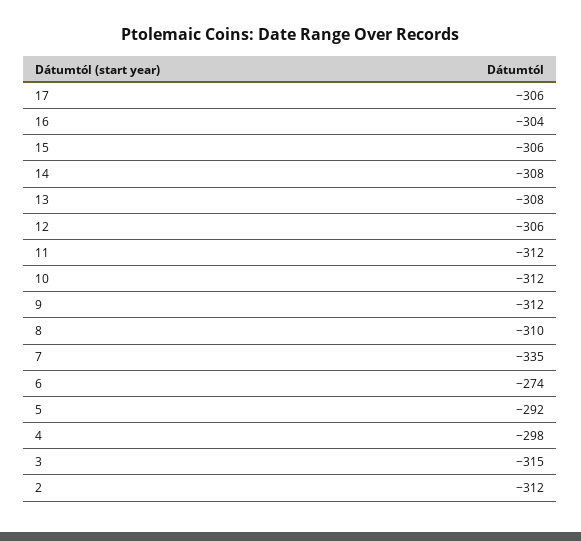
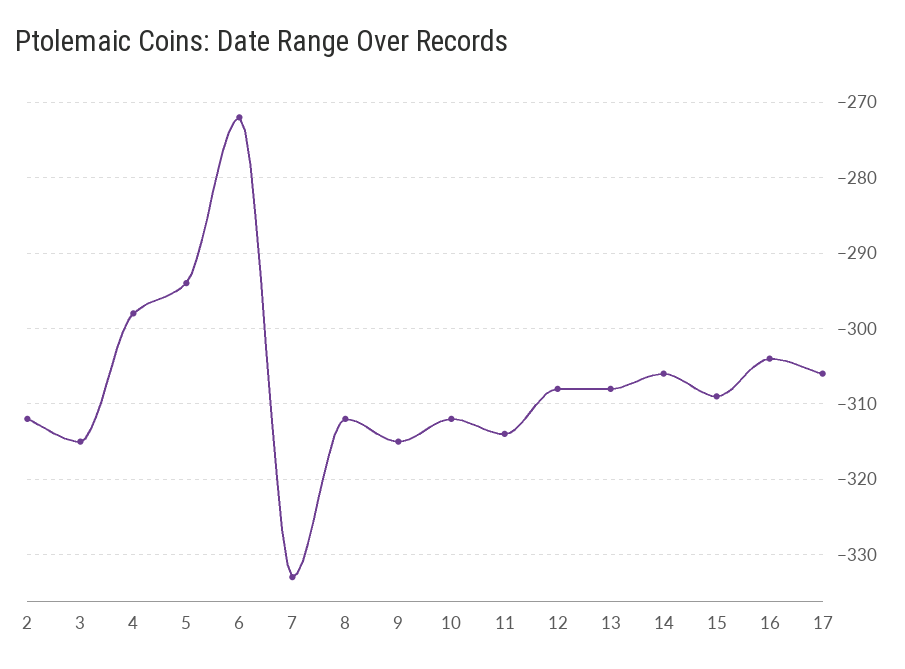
  {
    "17": -306,
    "16": -304,
-   "15": -306,
+   "15": -309,
-   "14": -308,
+   "14": -306,
    "13": -308,
-   "12": -306,
+   "12": -308,
-   "11": -312,
+   "11": -314,
    "10": -312,
-   "9": -312,
+   "9": -315,
-   "8": -310,
+   "8": -312,
-   "7": -335,
+   "7": -333,
-   "6": -274,
+   "6": -272,
-   "5": -292,
+   "5": -294,
    "4": -298,
    "3": -315,
    "2": -312
  }

